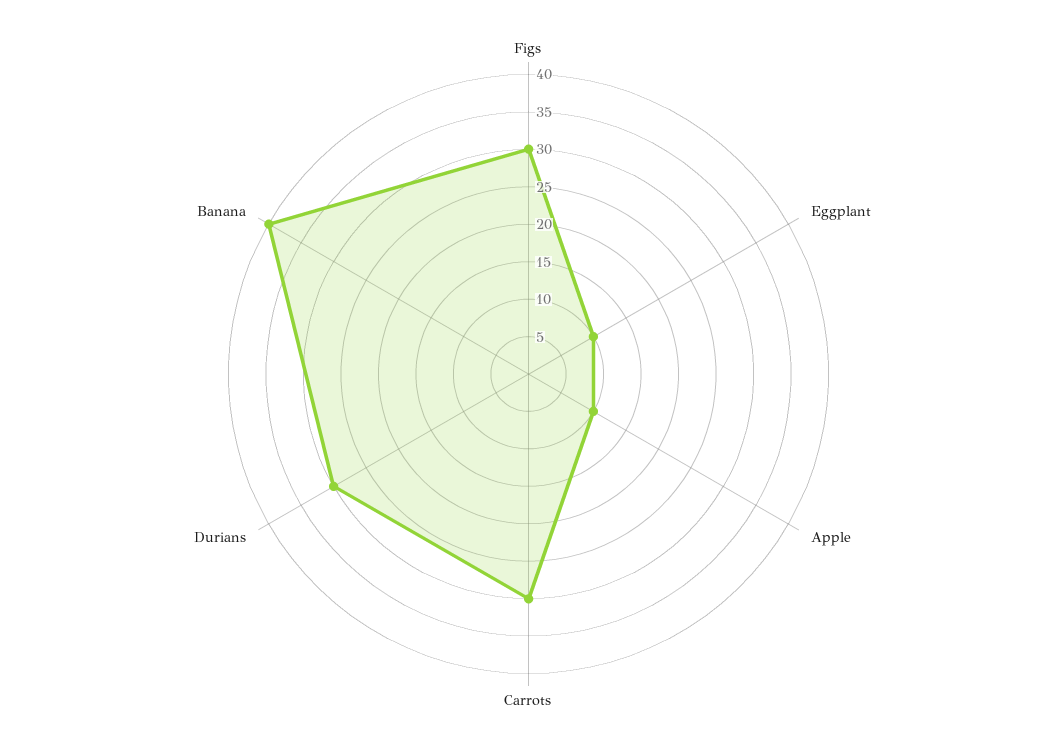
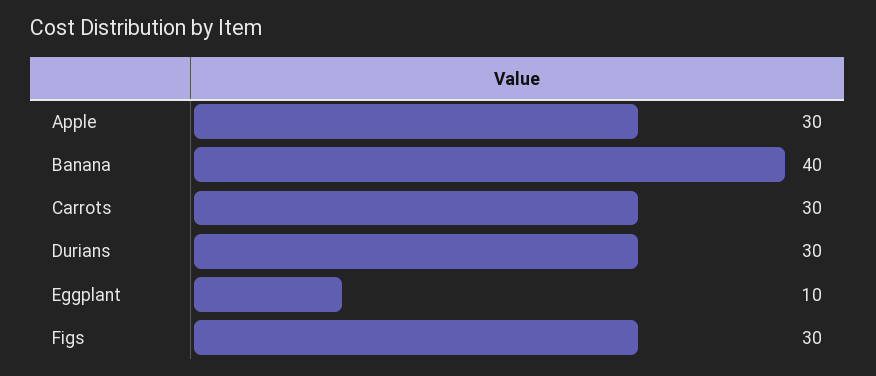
  {
    "Figs": 30,
    "Eggplant": 10,
-   "Apple": 10,
+   "Apple": 30,
    "Carrots": 30,
    "Durians": 30,
    "Banana": 40
  }

